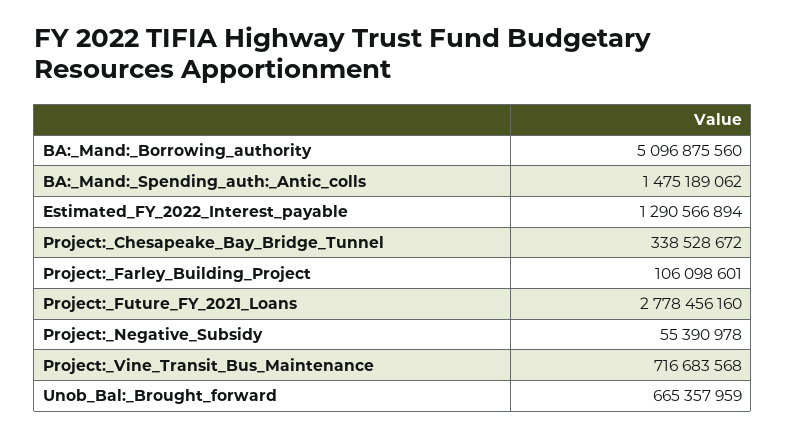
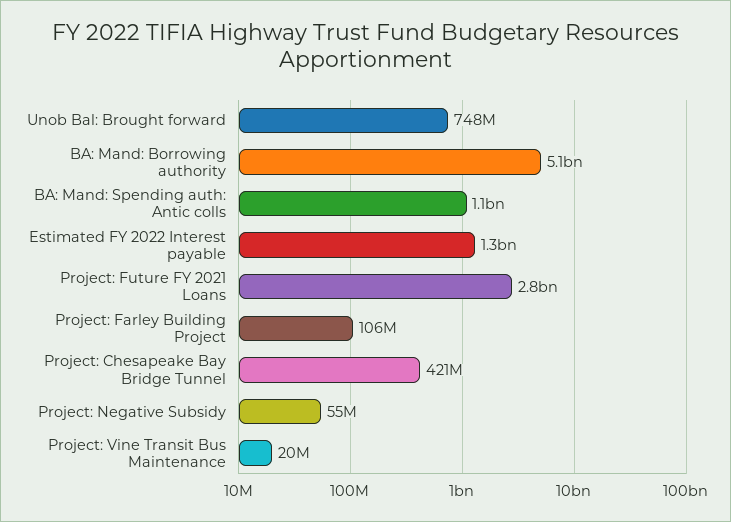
  {
    "BA:_Mand:_Borrowing_authority": 5096875560,
-   "BA:_Mand:_Spending_auth:_Antic_colls": 1475189062,
+   "BA:_Mand:_Spending_auth:_Antic_colls": 1100000000,
    "Estimated_FY_2022_Interest_payable": 1290566894,
-   "Project:_Chesapeake_Bay_Bridge_Tunnel": 338528672,
+   "Project:_Chesapeake_Bay_Bridge_Tunnel": 421000000,
    "Project:_Farley_Building_Project": 106098601,
    "Project:_Future_FY_2021_Loans": 2778456160,
    "Project:_Negative_Subsidy": 55390978,
-   "Project:_Vine_Transit_Bus_Maintenance": 716683568,
+   "Project:_Vine_Transit_Bus_Maintenance": 20000000,
-   "Unob_Bal:_Brought_forward": 665357959
+   "Unob_Bal:_Brought_forward": 748000000
  }

